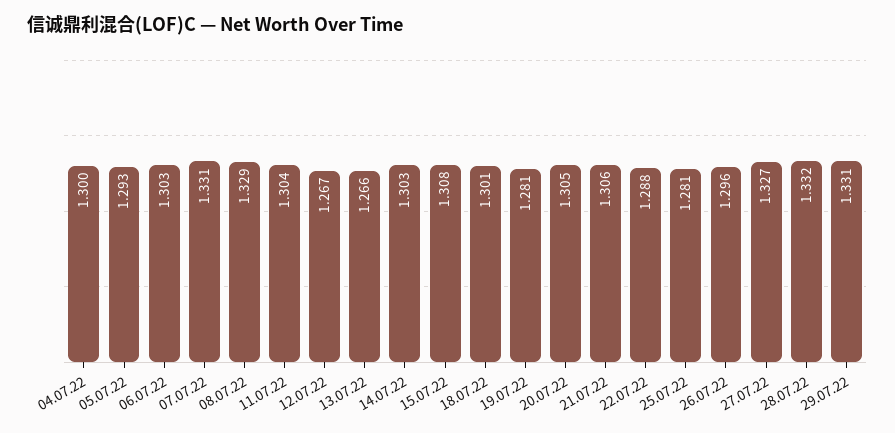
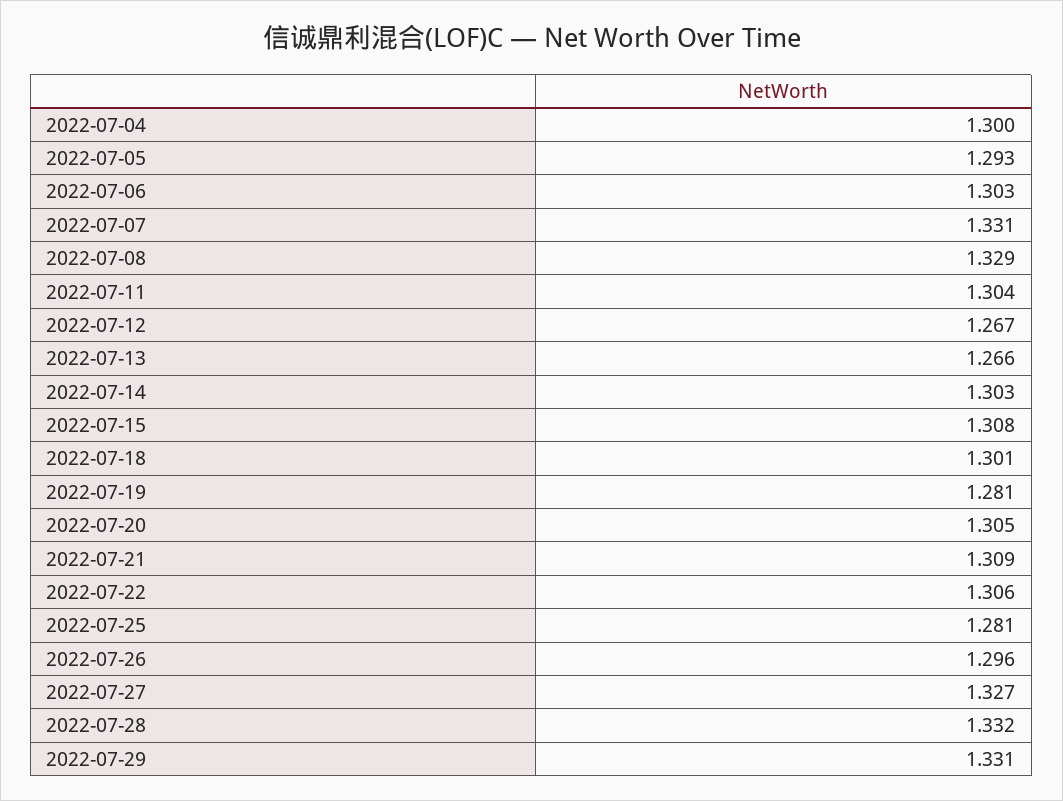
  {
    "04.07.22": 1.3,
    "05.07.22": 1.293,
    "06.07.22": 1.303,
    "07.07.22": 1.331,
    "08.07.22": 1.329,
    "11.07.22": 1.304,
    "12.07.22": 1.267,
    "13.07.22": 1.266,
    "14.07.22": 1.303,
    "15.07.22": 1.308,
    "18.07.22": 1.301,
    "19.07.22": 1.281,
    "20.07.22": 1.305,
-   "21.07.22": 1.306,
+   "21.07.22": 1.309,
-   "22.07.22": 1.288,
+   "22.07.22": 1.306,
    "25.07.22": 1.281,
    "26.07.22": 1.296,
    "27.07.22": 1.327,
    "28.07.22": 1.332,
    "29.07.22": 1.331
  }

